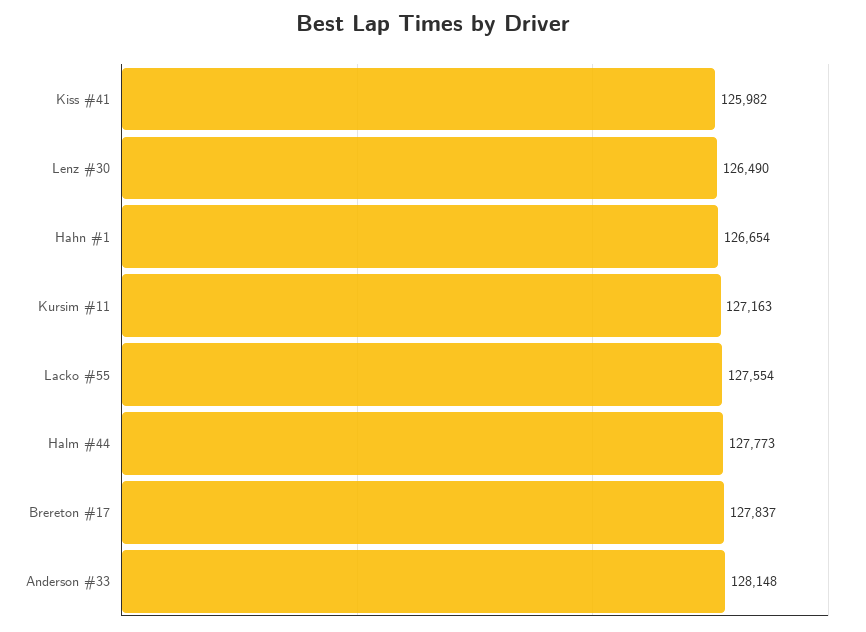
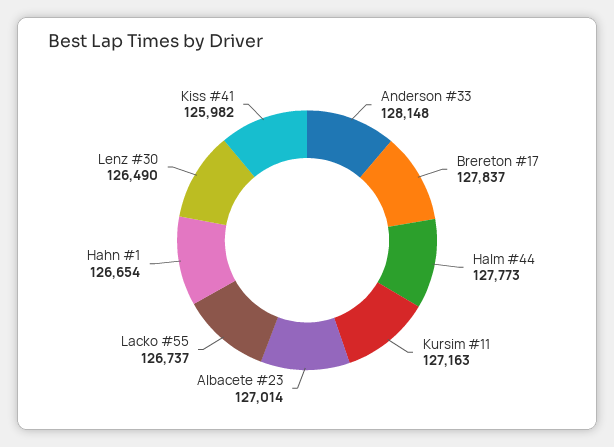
  {
    "Kiss #41": 125982,
    "Lenz #30": 126490,
    "Hahn #1": 126654,
    "Kursim #11": 127163,
-   "Lacko #55": 127554,
+   "Lacko #55": 126737,
    "Halm #44": 127773,
    "Brereton #17": 127837,
-   "Anderson #33": 128148
+   "Anderson #33": 128148,
+   "Albacete #23": 127014
  }

